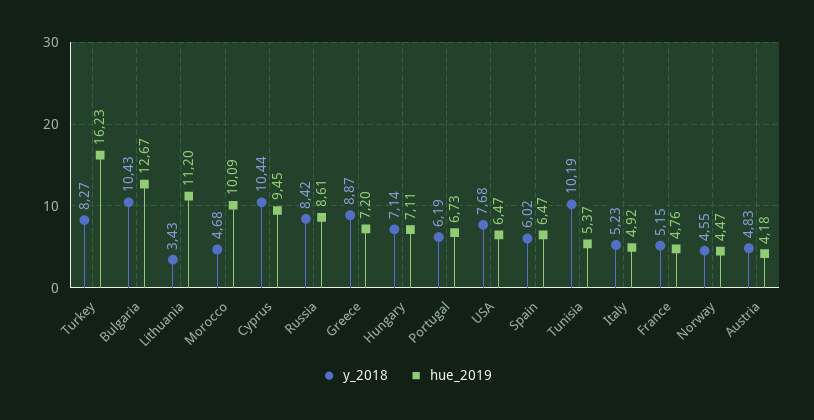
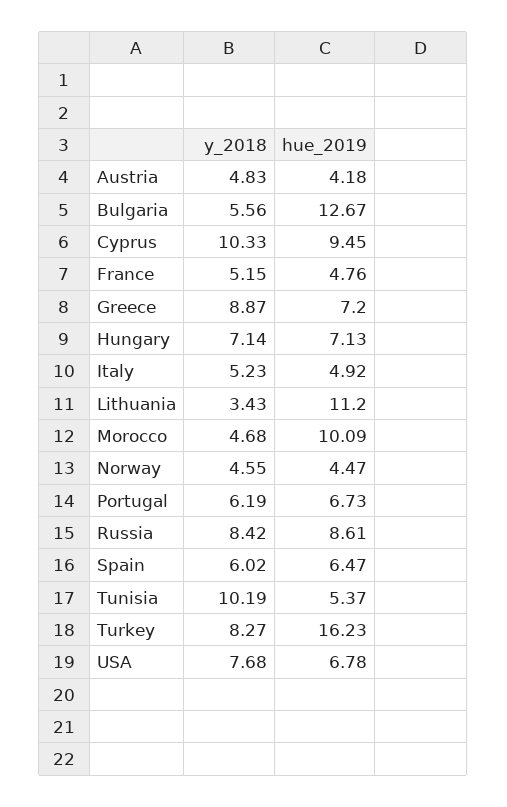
  {
    "y_2018": {
      "Turkey": 8.27,
-     "Bulgaria": 10.43,
+     "Bulgaria": 5.56,
      "Lithuania": 3.43,
      "Morocco": 4.68,
-     "Cyprus": 10.44,
+     "Cyprus": 10.33,
      "Russia": 8.42,
      "Greece": 8.87,
      "Hungary": 7.14,
      "Portugal": 6.19,
      "USA": 7.68,
      "Spain": 6.02,
      "Tunisia": 10.19,
      "Italy": 5.23,
      "France": 5.15,
      "Norway": 4.55,
      "Austria": 4.83
    },
    "hue_2019": {
      "Turkey": 16.23,
      "Bulgaria": 12.67,
      "Lithuania": 11.2,
      "Morocco": 10.09,
      "Cyprus": 9.45,
      "Russia": 8.61,
      "Greece": 7.2,
-     "Hungary": 7.11,
+     "Hungary": 7.13,
      "Portugal": 6.73,
-     "USA": 6.47,
+     "USA": 6.78,
      "Spain": 6.47,
      "Tunisia": 5.37,
      "Italy": 4.92,
      "France": 4.76,
      "Norway": 4.47,
      "Austria": 4.18
    }
  }

